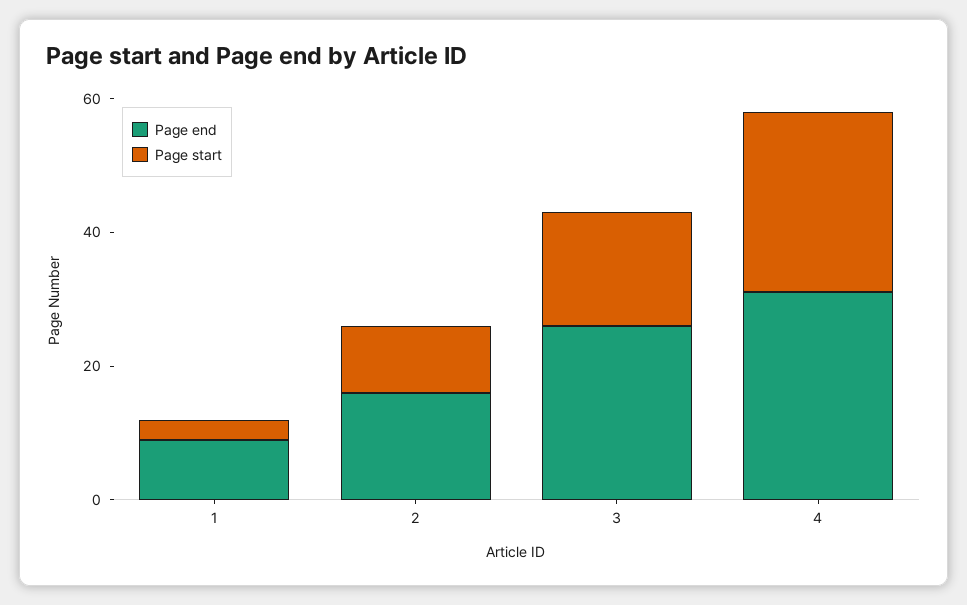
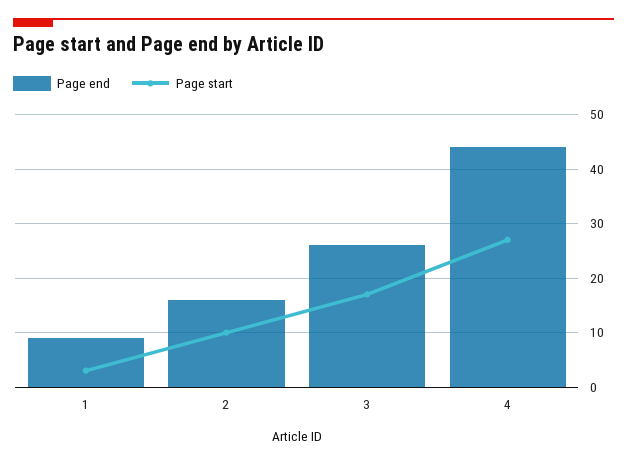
  {
    "Page end": {
      "1": 10,
      "2": 15,
      "3": 25,
-     "4": 30
+     "4": 45
    },
    "Page start": {
      "1": 5,
      "2": 10,
      "3": 15,
      "4": 25
    }
  }

